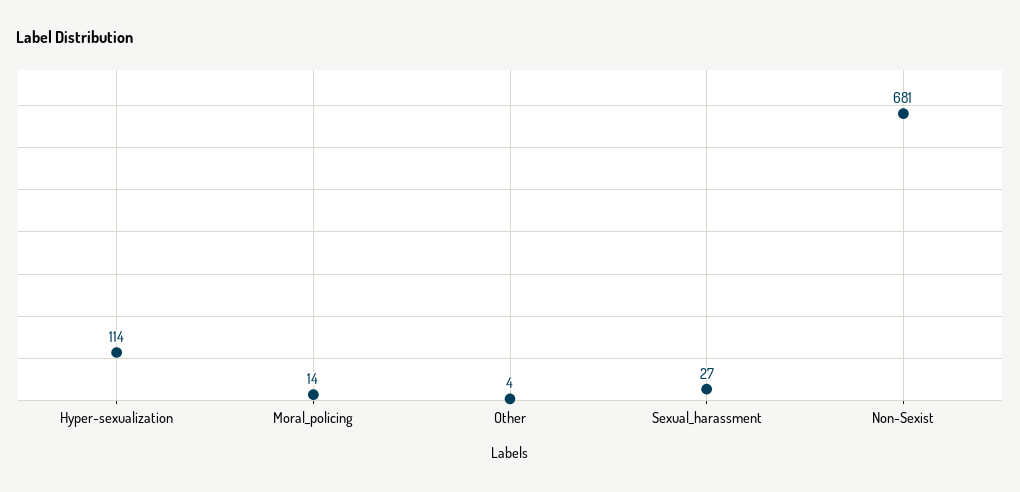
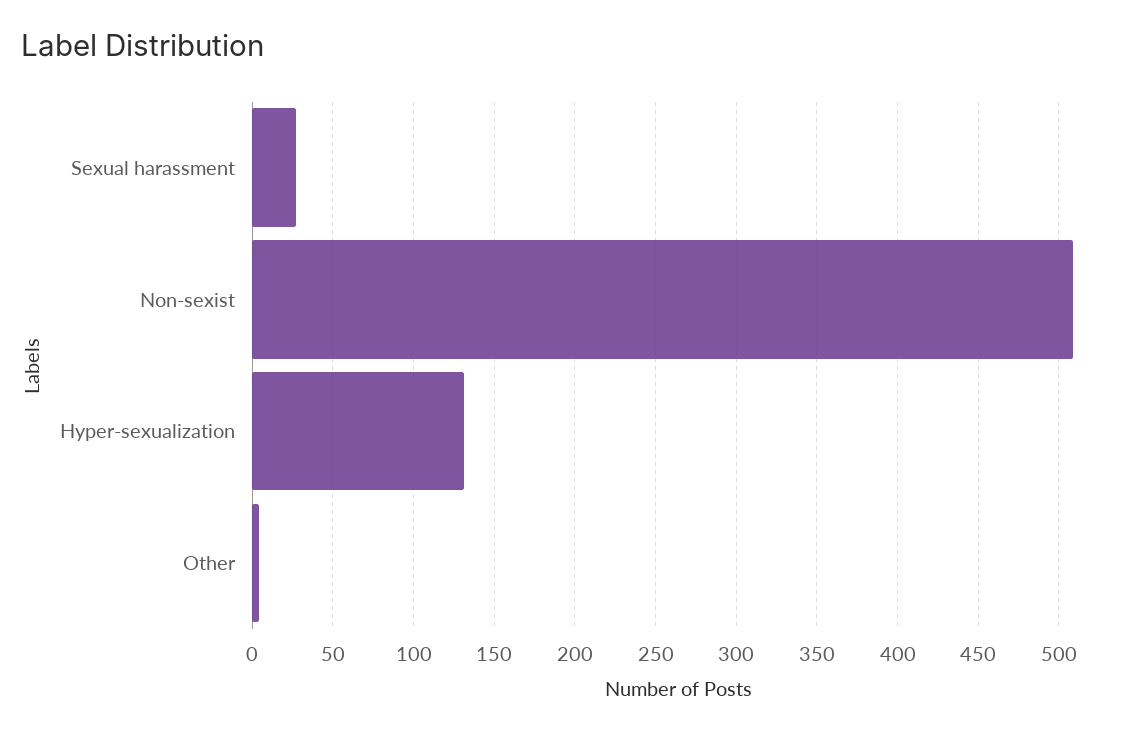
  {
-   "Hyper-sexualization": 114,
+   "Hyper-sexualization": 130,
-   "Moral_policing": 14,
    "Other": 4,
    "Sexual_harassment": 27,
-   "Non-Sexist": 681
+   "Non-Sexist": 510
  }

